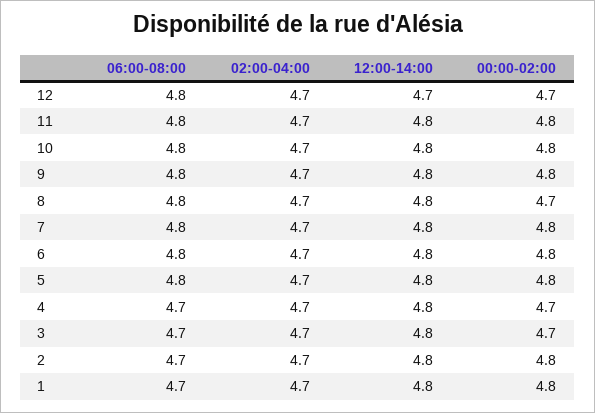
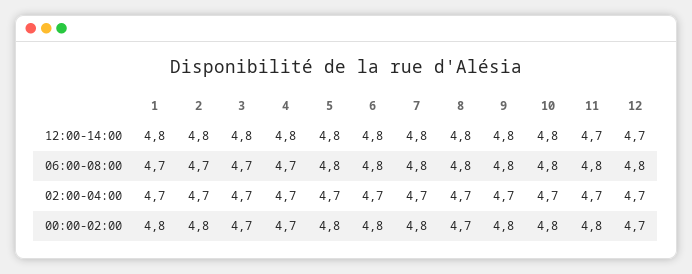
  {
    "06:00-08:00": {
      "12": 4.8,
      "11": 4.8,
      "10": 4.8,
      "9": 4.8,
      "8": 4.8,
      "7": 4.8,
      "6": 4.8,
      "5": 4.8,
      "4": 4.7,
      "3": 4.7,
      "2": 4.7,
      "1": 4.7
    },
    "02:00-04:00": {
      "12": 4.7,
      "11": 4.7,
      "10": 4.7,
      "9": 4.7,
      "8": 4.7,
      "7": 4.7,
      "6": 4.7,
      "5": 4.7,
      "4": 4.7,
      "3": 4.7,
      "2": 4.7,
      "1": 4.7
    },
    "12:00-14:00": {
      "12": 4.7,
-     "11": 4.8,
+     "11": 4.7,
      "10": 4.8,
      "9": 4.8,
      "8": 4.8,
      "7": 4.8,
      "6": 4.8,
      "5": 4.8,
      "4": 4.8,
      "3": 4.8,
      "2": 4.8,
      "1": 4.8
    },
    "00:00-02:00": {
      "12": 4.7,
      "11": 4.8,
      "10": 4.8,
      "9": 4.8,
      "8": 4.7,
      "7": 4.8,
      "6": 4.8,
      "5": 4.8,
      "4": 4.7,
      "3": 4.7,
      "2": 4.8,
      "1": 4.8
    }
  }

